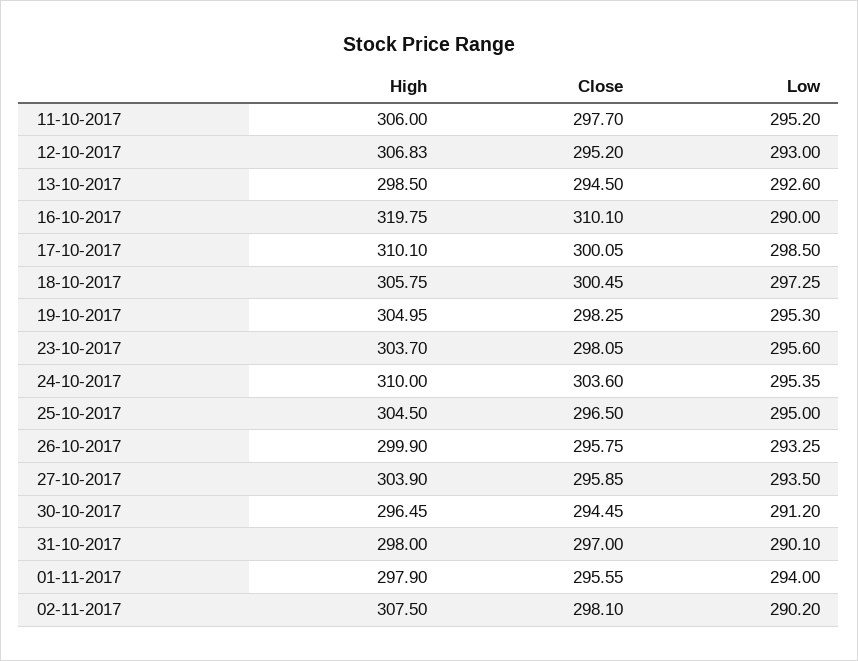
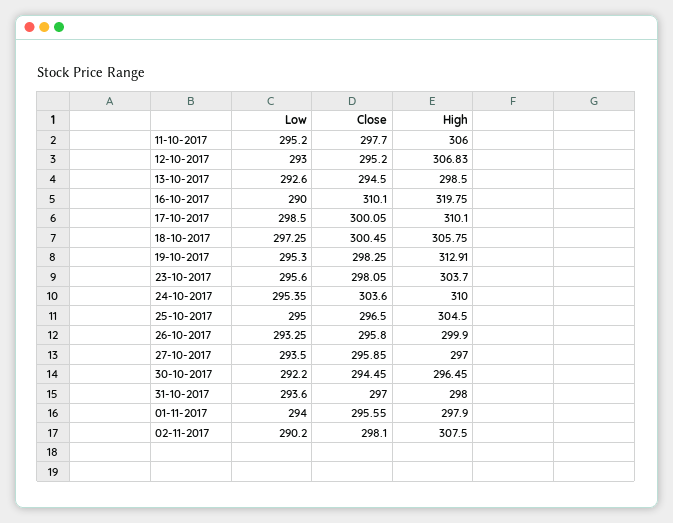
  {
    "High": {
      "11-10-2017": 306,
      "12-10-2017": 306.83,
      "13-10-2017": 298.5,
      "16-10-2017": 319.75,
      "17-10-2017": 310.1,
      "18-10-2017": 305.75,
-     "19-10-2017": 304.95,
+     "19-10-2017": 312.91,
      "23-10-2017": 303.7,
      "24-10-2017": 310,
      "25-10-2017": 304.5,
      "26-10-2017": 299.9,
-     "27-10-2017": 303.9,
+     "27-10-2017": 297,
      "30-10-2017": 296.45,
      "31-10-2017": 298,
      "01-11-2017": 297.9,
      "02-11-2017": 307.5
    },
    "Close": {
      "11-10-2017": 297.7,
      "12-10-2017": 295.2,
      "13-10-2017": 294.5,
      "16-10-2017": 310.1,
      "17-10-2017": 300.05,
      "18-10-2017": 300.45,
      "19-10-2017": 298.25,
      "23-10-2017": 298.05,
      "24-10-2017": 303.6,
      "25-10-2017": 296.5,
-     "26-10-2017": 295.75,
+     "26-10-2017": 295.8,
      "27-10-2017": 295.85,
      "30-10-2017": 294.45,
      "31-10-2017": 297,
      "01-11-2017": 295.55,
      "02-11-2017": 298.1
    },
    "Low": {
      "11-10-2017": 295.2,
      "12-10-2017": 293,
      "13-10-2017": 292.6,
      "16-10-2017": 290,
      "17-10-2017": 298.5,
      "18-10-2017": 297.25,
      "19-10-2017": 295.3,
      "23-10-2017": 295.6,
      "24-10-2017": 295.35,
      "25-10-2017": 295,
      "26-10-2017": 293.25,
      "27-10-2017": 293.5,
-     "30-10-2017": 291.2,
+     "30-10-2017": 292.2,
-     "31-10-2017": 290.1,
+     "31-10-2017": 293.6,
      "01-11-2017": 294,
      "02-11-2017": 290.2
    }
  }

